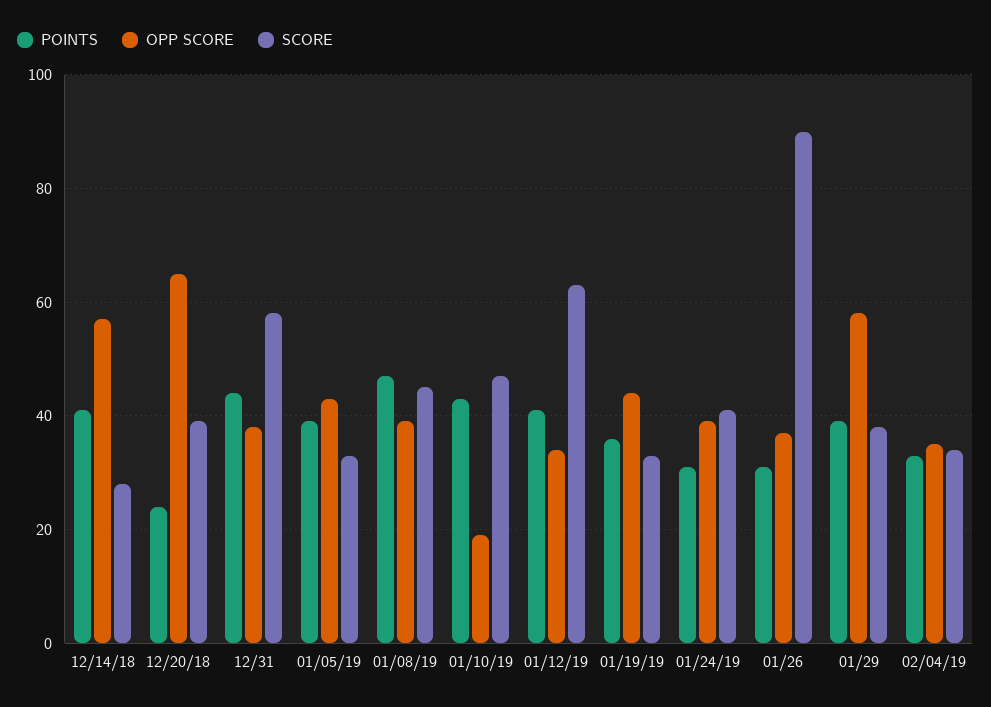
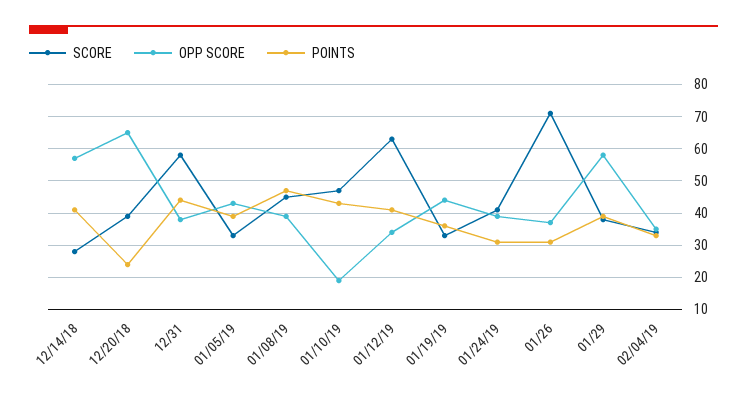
  {
    "POINTS": {
      "12/14/18": 40,
      "12/20/18": 25,
      "12/31": 45,
      "01/05/19": 40,
      "01/08/19": 45,
      "01/10/19": 45,
      "01/12/19": 40,
      "01/19/19": 35,
      "01/24/19": 30,
      "01/26": 30,
      "01/29": 40,
      "02/04/19": 35
    },
    "OPP SCORE": {
      "12/14/18": 55,
      "12/20/18": 65,
      "12/31": 40,
      "01/05/19": 45,
      "01/08/19": 40,
      "01/10/19": 20,
      "01/12/19": 35,
      "01/19/19": 45,
      "01/24/19": 40,
      "01/26": 35,
      "01/29": 60,
      "02/04/19": 35
    },
    "SCORE": {
      "12/14/18": 30,
      "12/20/18": 40,
      "12/31": 60,
      "01/05/19": 35,
      "01/08/19": 45,
      "01/10/19": 45,
      "01/12/19": 65,
      "01/19/19": 35,
      "01/24/19": 40,
-     "01/26": 90,
+     "01/26": 70,
      "01/29": 40,
      "02/04/19": 35
    }
  }

